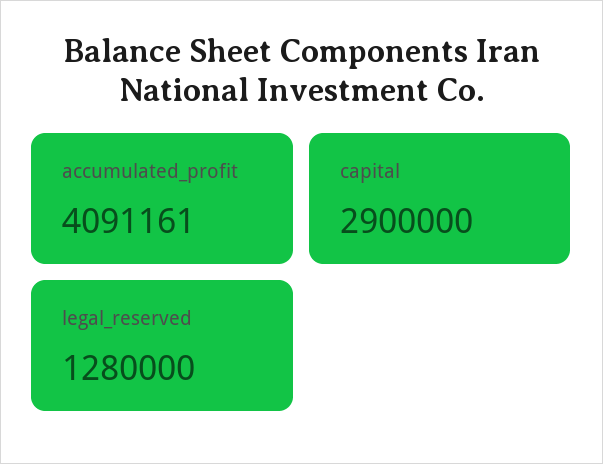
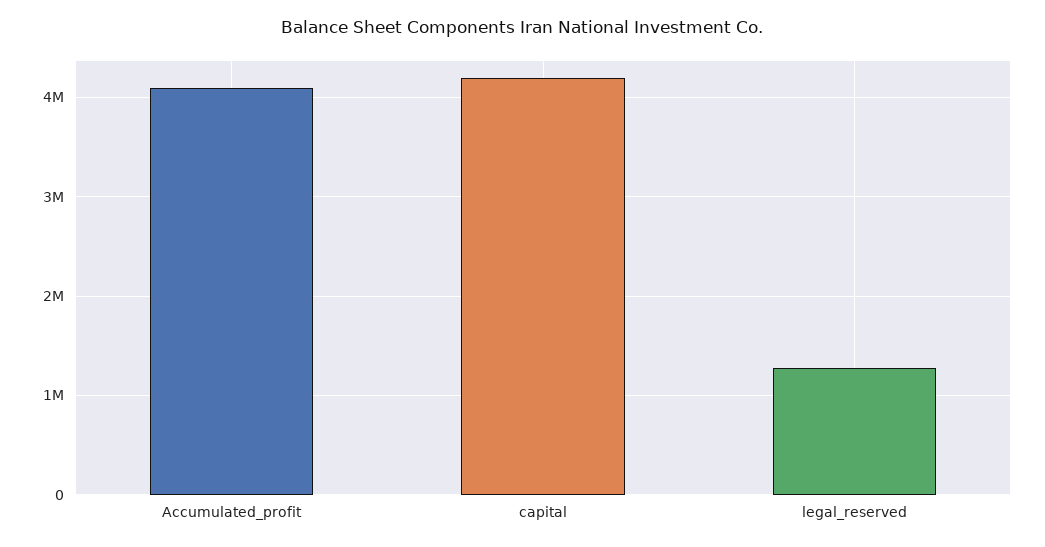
  {
    "accumulated_profit": 4091161,
-   "capital": 2900000,
+   "capital": 4200000,
    "legal_reserved": 1280000
  }

